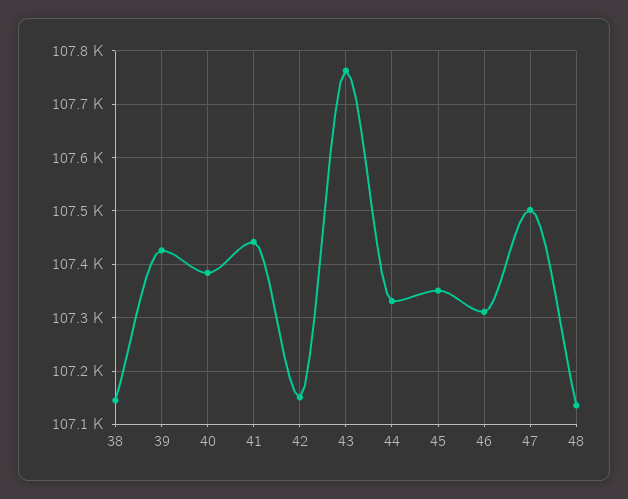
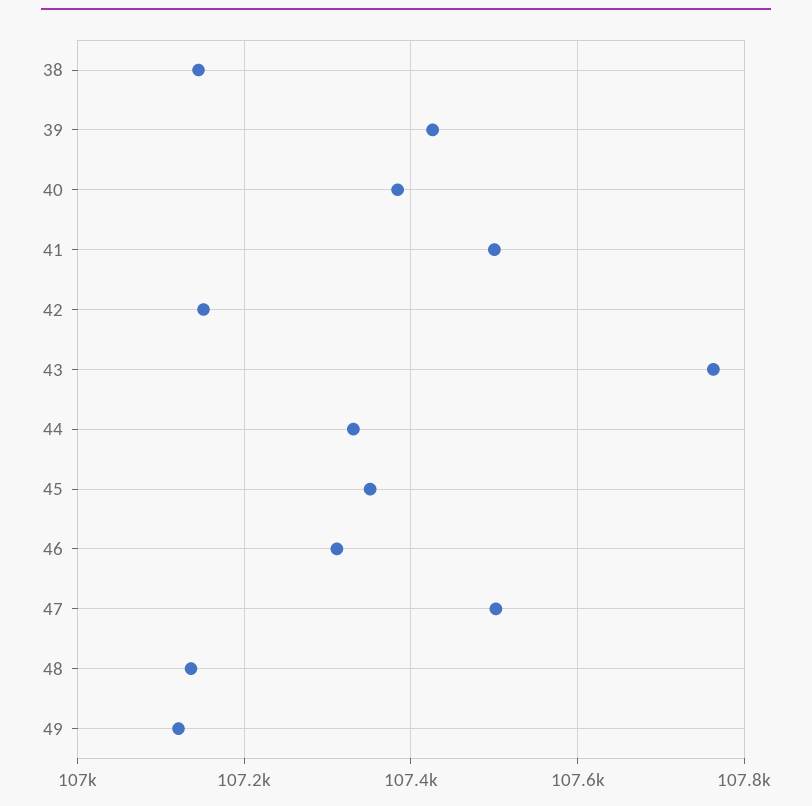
  {
    "38": 107140,
    "39": 107420,
    "40": 107380,
-   "41": 107440,
+   "41": 107500,
    "42": 107160,
    "43": 107760,
    "44": 107340,
    "45": 107360,
    "46": 107320,
    "47": 107500,
-   "48": 107140
+   "48": 107140,
+   "49": 107120
  }

